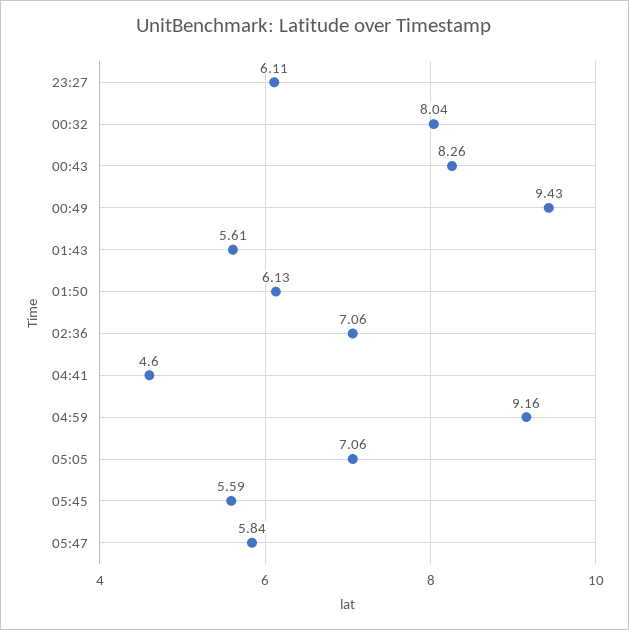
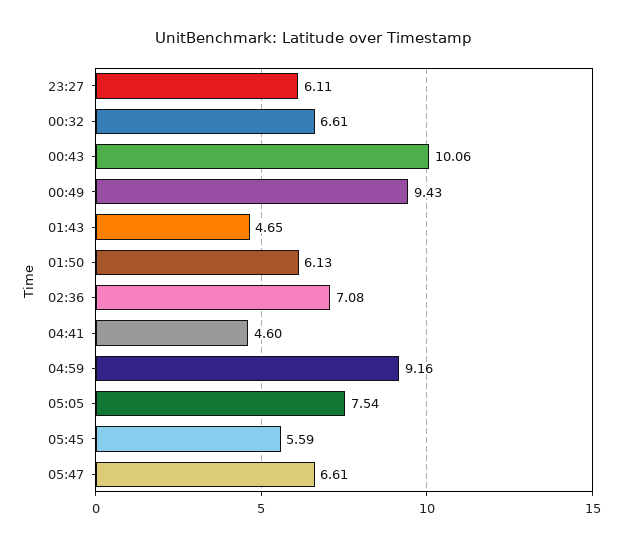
  {
    "23:27": 6.11,
-   "00:32": 8.04,
+   "00:32": 6.61,
-   "00:43": 8.26,
+   "00:43": 10.06,
    "00:49": 9.43,
-   "01:43": 5.61,
+   "01:43": 4.65,
    "01:50": 6.13,
-   "02:36": 7.06,
+   "02:36": 7.08,
    "04:41": 4.6,
    "04:59": 9.16,
-   "05:05": 7.06,
+   "05:05": 7.54,
    "05:45": 5.59,
-   "05:47": 5.84
+   "05:47": 6.61
  }

